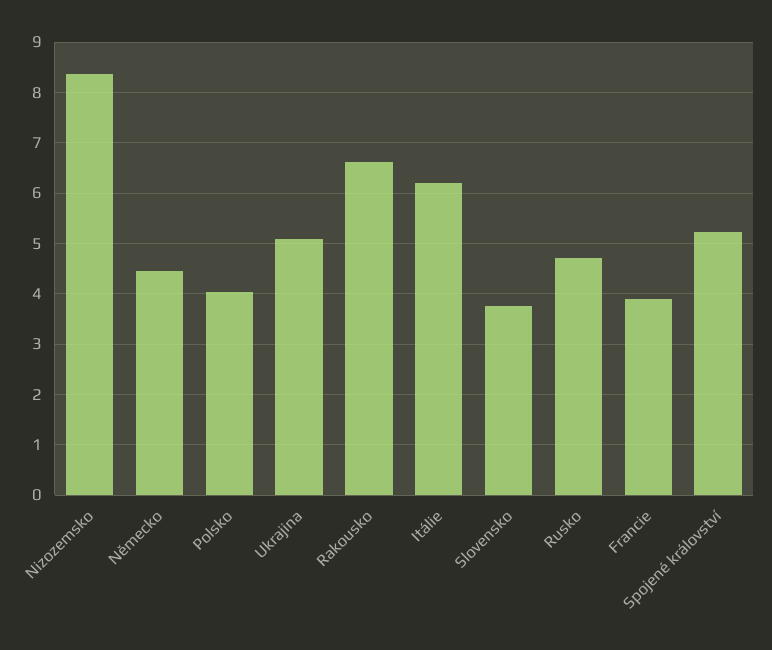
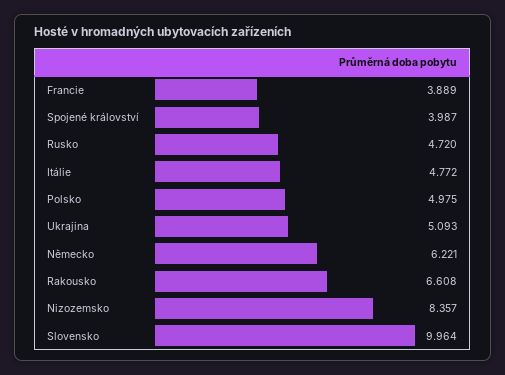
  {
    "Nizozemsko": 8.357,
-   "Německo": 4.4,
+   "Německo": 6.221,
-   "Polsko": 4,
+   "Polsko": 4.975,
    "Ukrajina": 5.093,
    "Rakousko": 6.608,
-   "Itálie": 6.2,
+   "Itálie": 4.772,
-   "Slovensko": 3.8,
+   "Slovensko": 9.964,
    "Rusko": 4.72,
    "Francie": 3.889,
-   "Spojené království": 5.2
+   "Spojené království": 3.987
  }

